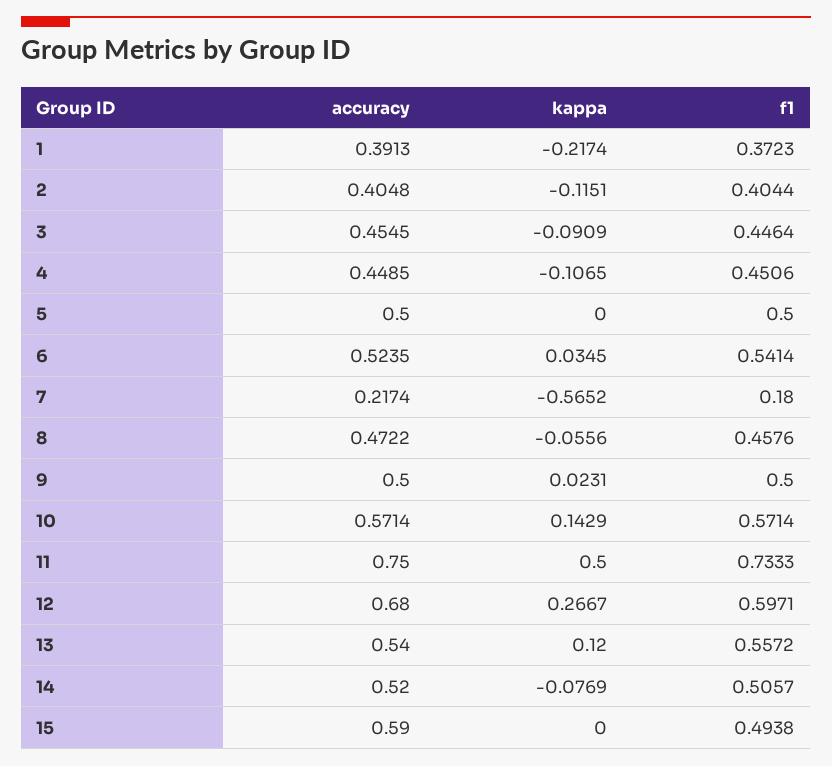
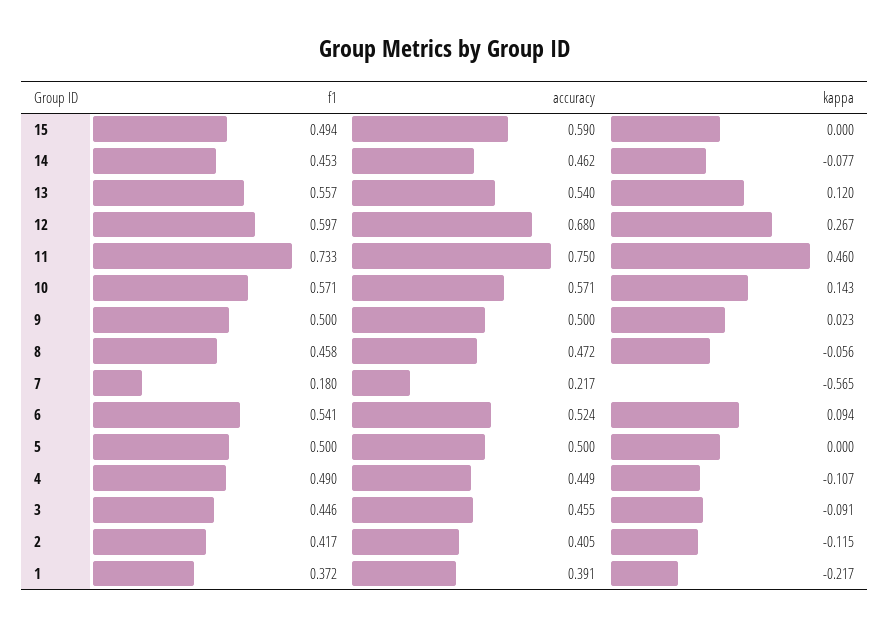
  {
    "accuracy": {
      "1": 0.3913,
      "2": 0.4048,
      "3": 0.4545,
      "4": 0.4485,
      "5": 0.5,
      "6": 0.5235,
      "7": 0.2174,
      "8": 0.4722,
      "9": 0.5,
      "10": 0.5714,
      "11": 0.75,
      "12": 0.68,
      "13": 0.54,
-     "14": 0.52,
+     "14": 0.462,
      "15": 0.59
    },
    "kappa": {
      "1": -0.2174,
      "2": -0.1151,
      "3": -0.0909,
      "4": -0.1065,
      "5": 0,
-     "6": 0.0345,
+     "6": 0.094,
      "7": -0.5652,
      "8": -0.0556,
      "9": 0.0231,
      "10": 0.1429,
-     "11": 0.5,
+     "11": 0.46,
      "12": 0.2667,
      "13": 0.12,
      "14": -0.0769,
      "15": 0
    },
    "f1": {
      "1": 0.3723,
-     "2": 0.4044,
+     "2": 0.417,
      "3": 0.4464,
-     "4": 0.4506,
+     "4": 0.49,
      "5": 0.5,
      "6": 0.5414,
      "7": 0.18,
      "8": 0.4576,
      "9": 0.5,
      "10": 0.5714,
      "11": 0.7333,
      "12": 0.5971,
      "13": 0.5572,
-     "14": 0.5057,
+     "14": 0.453,
      "15": 0.4938
    }
  }

